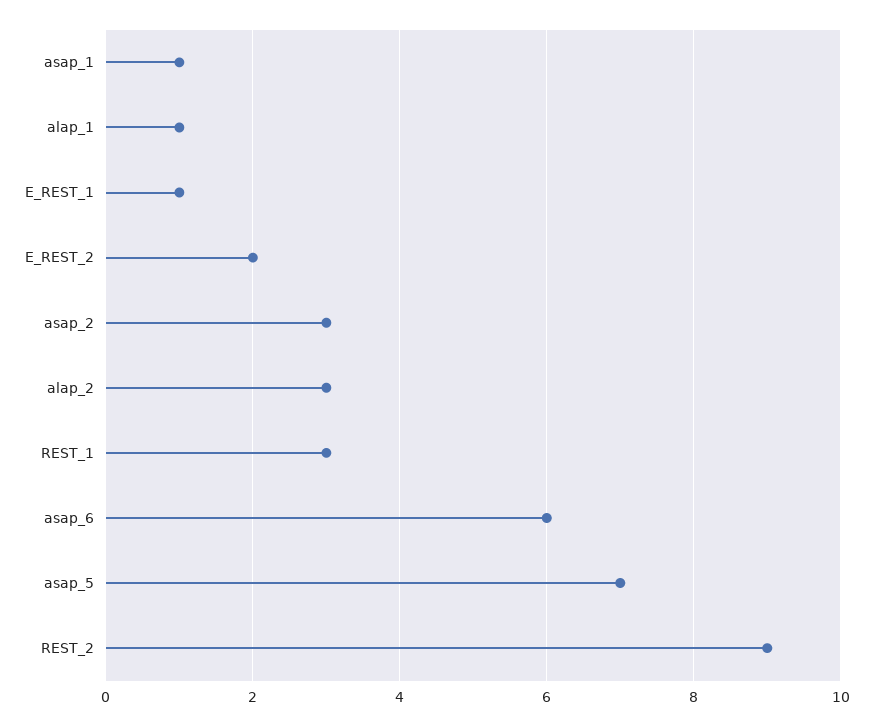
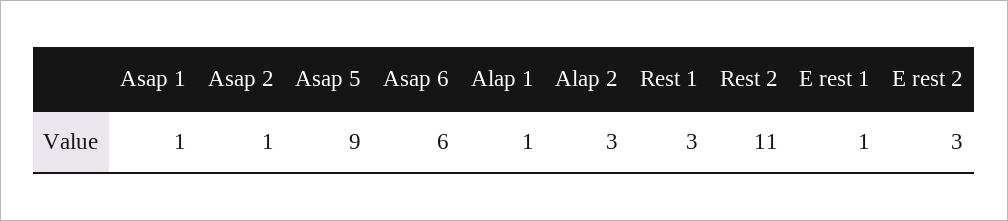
  {
    "asap_1": 1,
    "alap_1": 1,
    "E_REST_1": 1,
-   "E_REST_2": 2,
+   "E_REST_2": 3,
-   "asap_2": 3,
+   "asap_2": 1,
    "alap_2": 3,
    "REST_1": 3,
    "asap_6": 6,
-   "asap_5": 7,
+   "asap_5": 9,
-   "REST_2": 9
+   "REST_2": 11
  }

